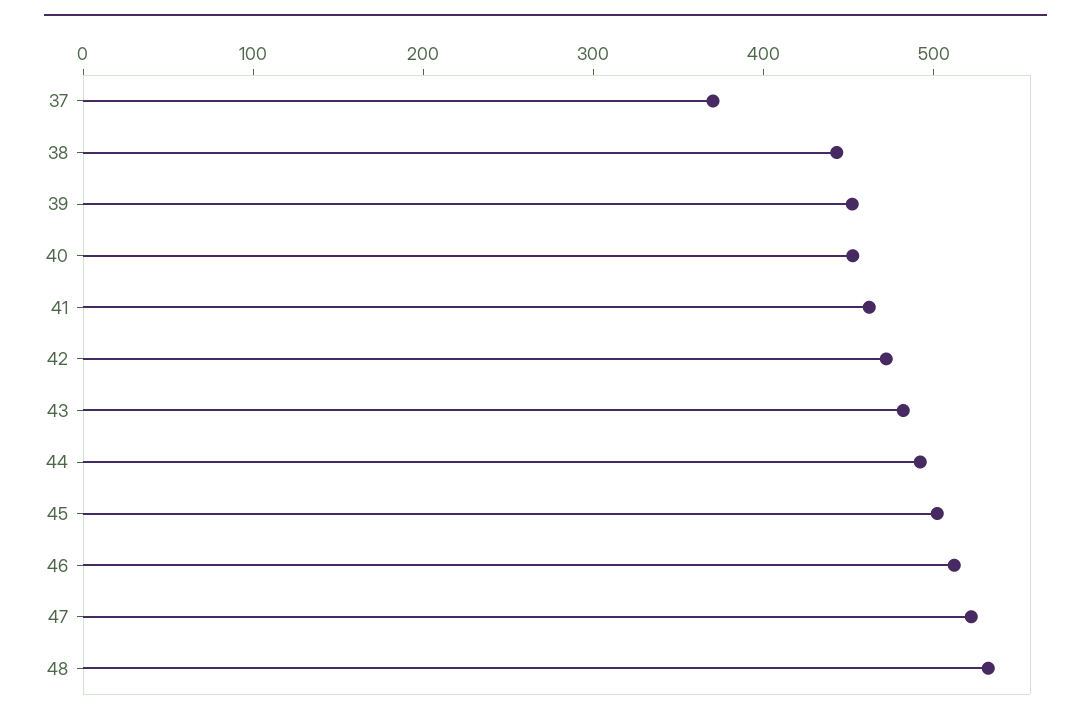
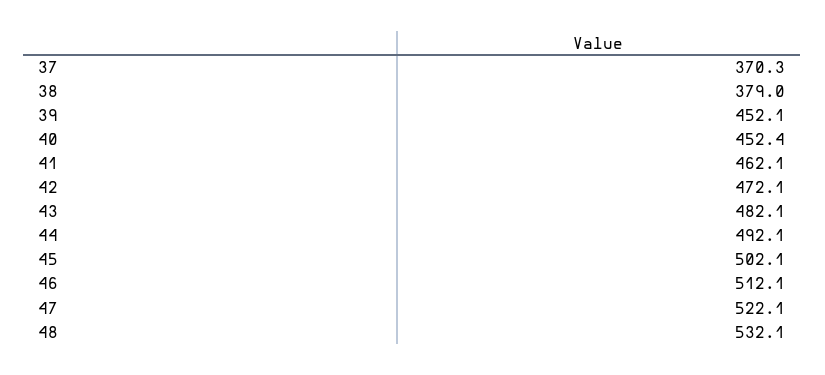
  {
    "37": 370.3,
-   "38": 440,
+   "38": 379,
    "39": 452.1,
    "40": 452.4,
    "41": 462.1,
    "42": 472.1,
    "43": 482.1,
    "44": 492.1,
    "45": 502.1,
    "46": 512.1,
    "47": 522.1,
    "48": 532.1
  }

